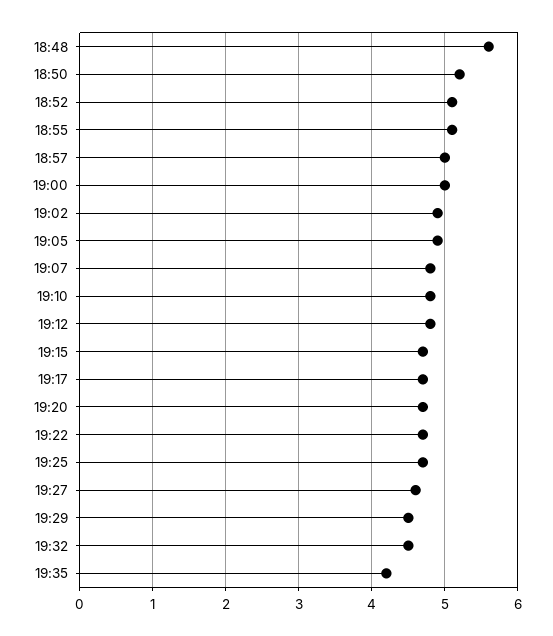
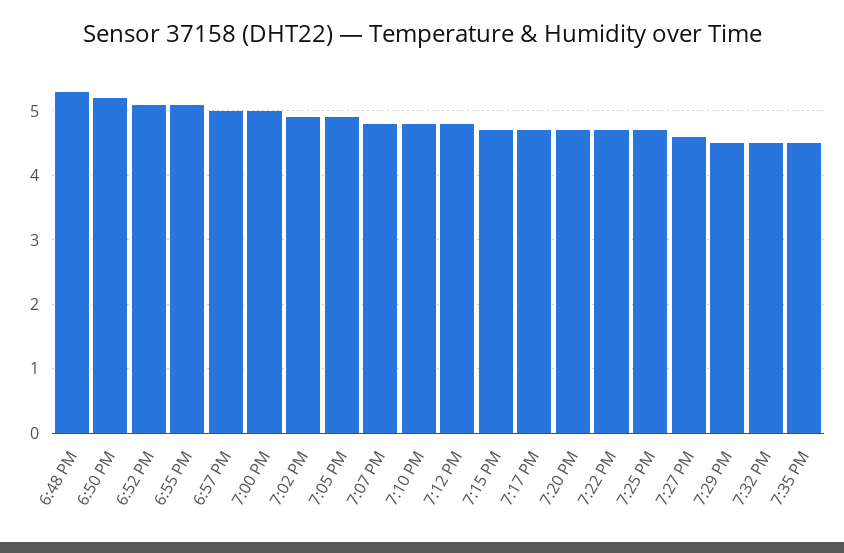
  {
-   "18:48": 5.6,
+   "18:48": 5.3,
    "18:50": 5.2,
    "18:52": 5.1,
    "18:55": 5.1,
    "18:57": 5,
    "19:00": 5,
    "19:02": 4.9,
    "19:05": 4.9,
    "19:07": 4.8,
    "19:10": 4.8,
    "19:12": 4.8,
    "19:15": 4.7,
    "19:17": 4.7,
    "19:20": 4.7,
    "19:22": 4.7,
    "19:25": 4.7,
    "19:27": 4.6,
    "19:29": 4.5,
    "19:32": 4.5,
-   "19:35": 4.2
+   "19:35": 4.5
  }

